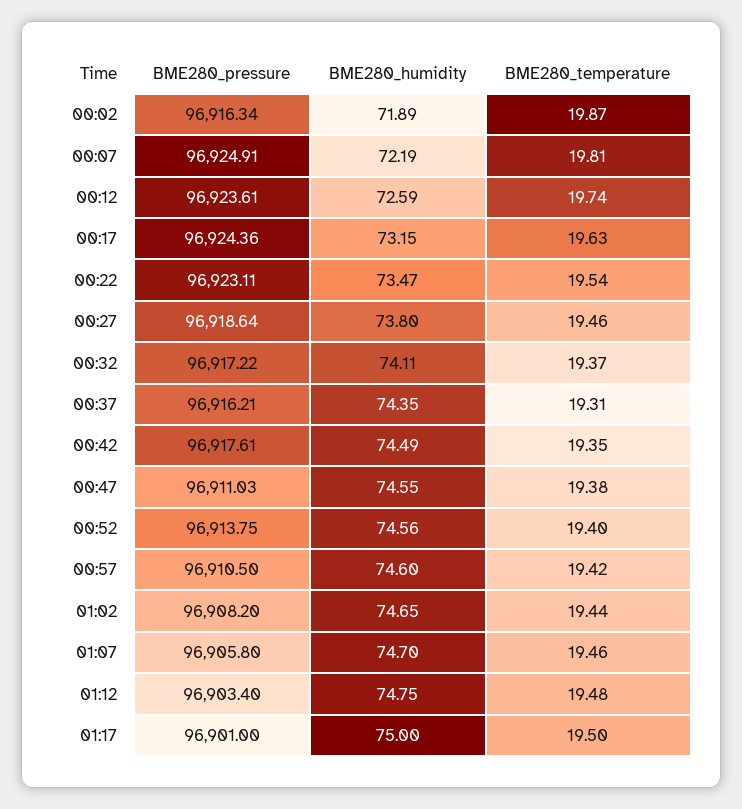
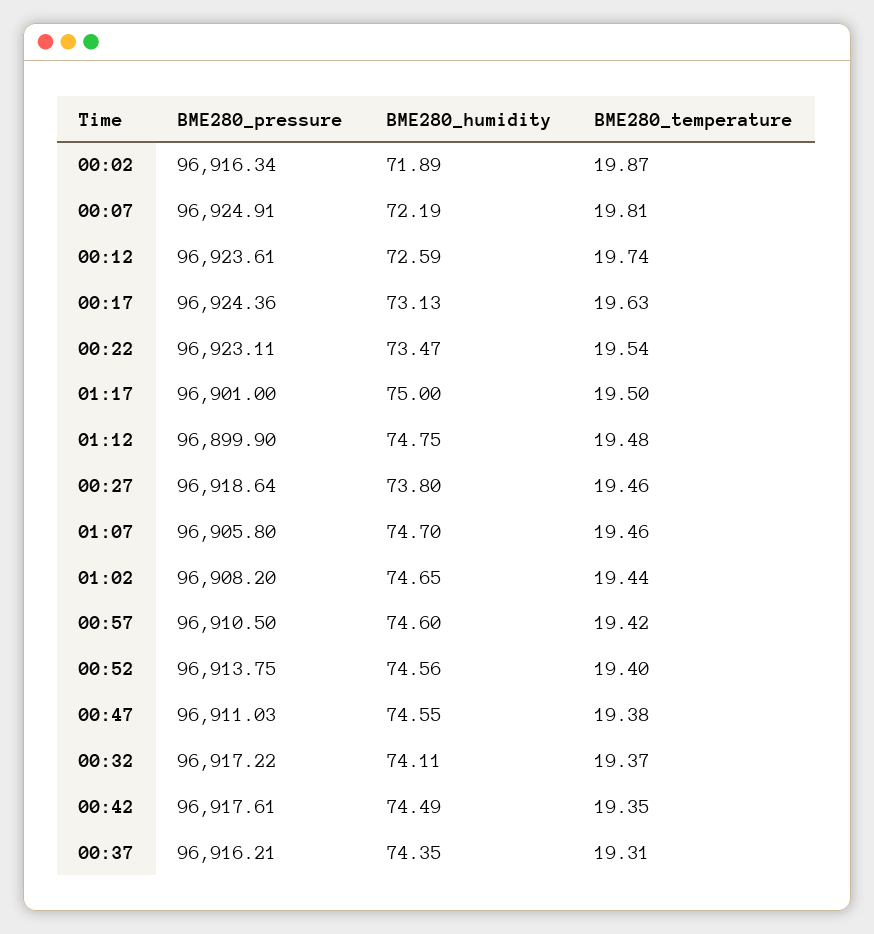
  {
    "BME280_pressure": {
      "00:02": 96916.34,
      "00:07": 96924.91,
      "00:12": 96923.61,
      "00:17": 96924.36,
      "00:22": 96923.11,
      "00:27": 96918.64,
      "00:32": 96917.22,
      "00:37": 96916.21,
      "00:42": 96917.61,
      "00:47": 96911.03,
      "00:52": 96913.75,
      "00:57": 96910.5,
      "01:02": 96908.2,
      "01:07": 96905.8,
-     "01:12": 96903.4,
+     "01:12": 96899.9,
      "01:17": 96901
    },
    "BME280_humidity": {
      "00:02": 71.89,
      "00:07": 72.19,
      "00:12": 72.59,
-     "00:17": 73.15,
+     "00:17": 73.13,
      "00:22": 73.47,
      "00:27": 73.8,
      "00:32": 74.11,
      "00:37": 74.35,
      "00:42": 74.49,
      "00:47": 74.55,
      "00:52": 74.56,
      "00:57": 74.6,
      "01:02": 74.65,
      "01:07": 74.7,
      "01:12": 74.75,
      "01:17": 75
    },
    "BME280_temperature": {
      "00:02": 19.87,
      "00:07": 19.81,
      "00:12": 19.74,
      "00:17": 19.63,
      "00:22": 19.54,
      "00:27": 19.46,
      "00:32": 19.37,
      "00:37": 19.31,
      "00:42": 19.35,
      "00:47": 19.38,
      "00:52": 19.4,
      "00:57": 19.42,
      "01:02": 19.44,
      "01:07": 19.46,
      "01:12": 19.48,
      "01:17": 19.5
    }
  }

